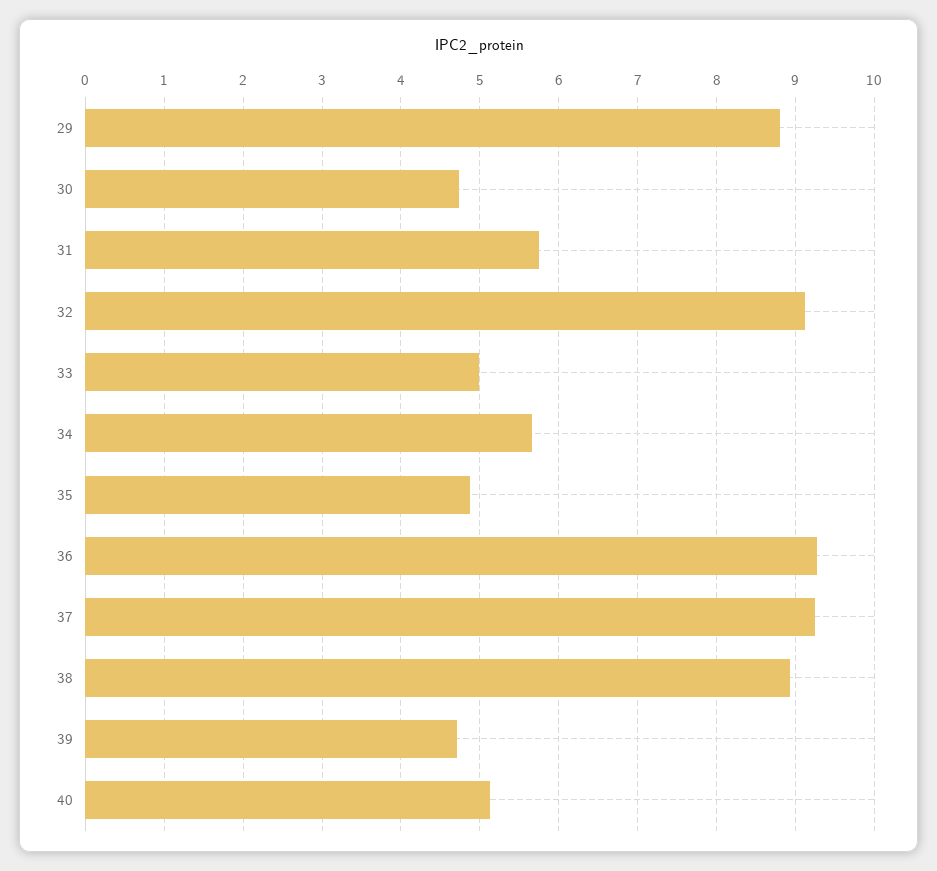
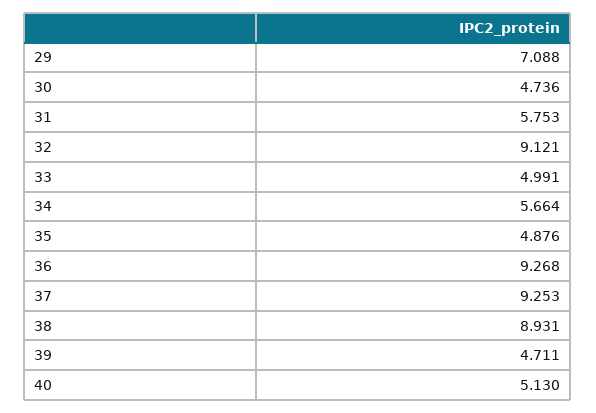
  {
-   "29": 8.8,
+   "29": 7.088,
    "30": 4.736,
    "31": 5.753,
    "32": 9.121,
    "33": 4.991,
    "34": 5.664,
    "35": 4.876,
    "36": 9.268,
    "37": 9.253,
    "38": 8.931,
    "39": 4.711,
    "40": 5.13
  }

